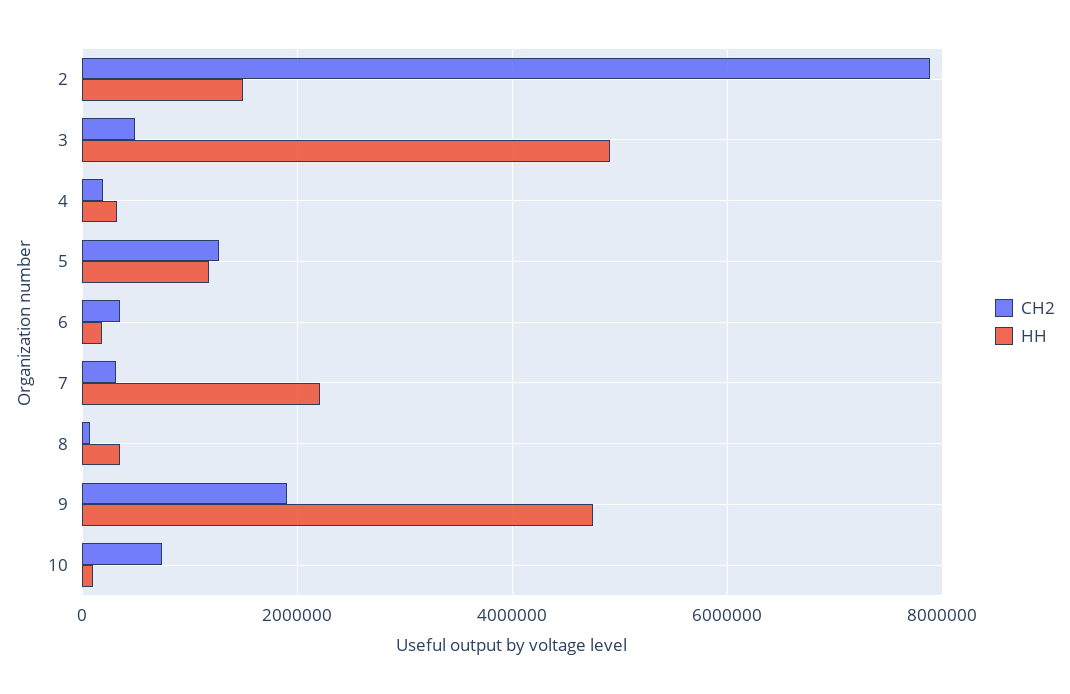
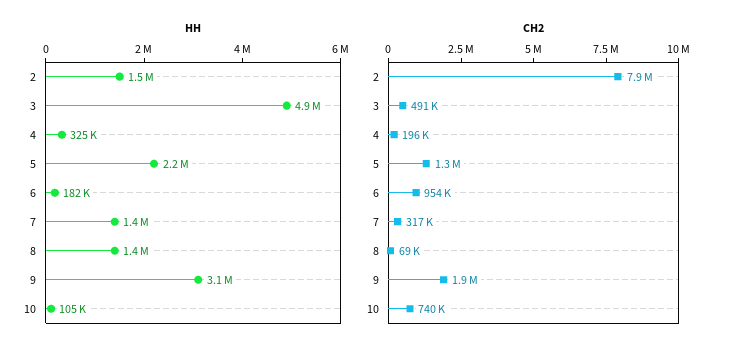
  {
    "СН2": {
      "2": 7900000,
      "3": 491000,
      "4": 196000,
      "5": 1300000,
-     "6": 400000,
+     "6": 954000,
      "7": 317000,
      "8": 69000,
      "9": 1900000,
      "10": 740000
    },
    "НН": {
      "2": 1500000,
      "3": 4900000,
      "4": 325000,
-     "5": 1200000,
+     "5": 2200000,
      "6": 182000,
-     "7": 2200000,
+     "7": 1400000,
-     "8": 400000,
+     "8": 1400000,
-     "9": 4800000,
+     "9": 3100000,
      "10": 105000
    }
  }

